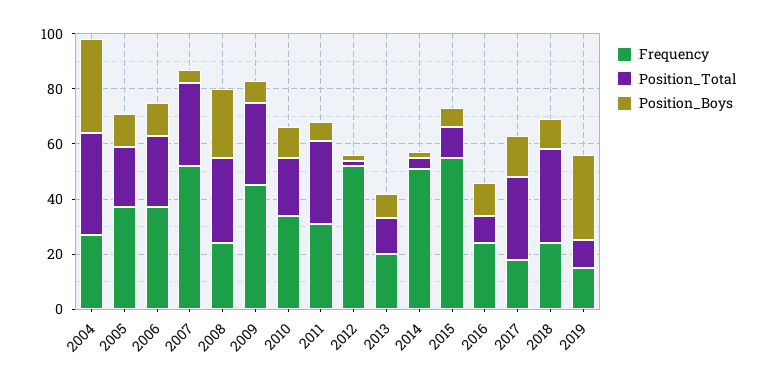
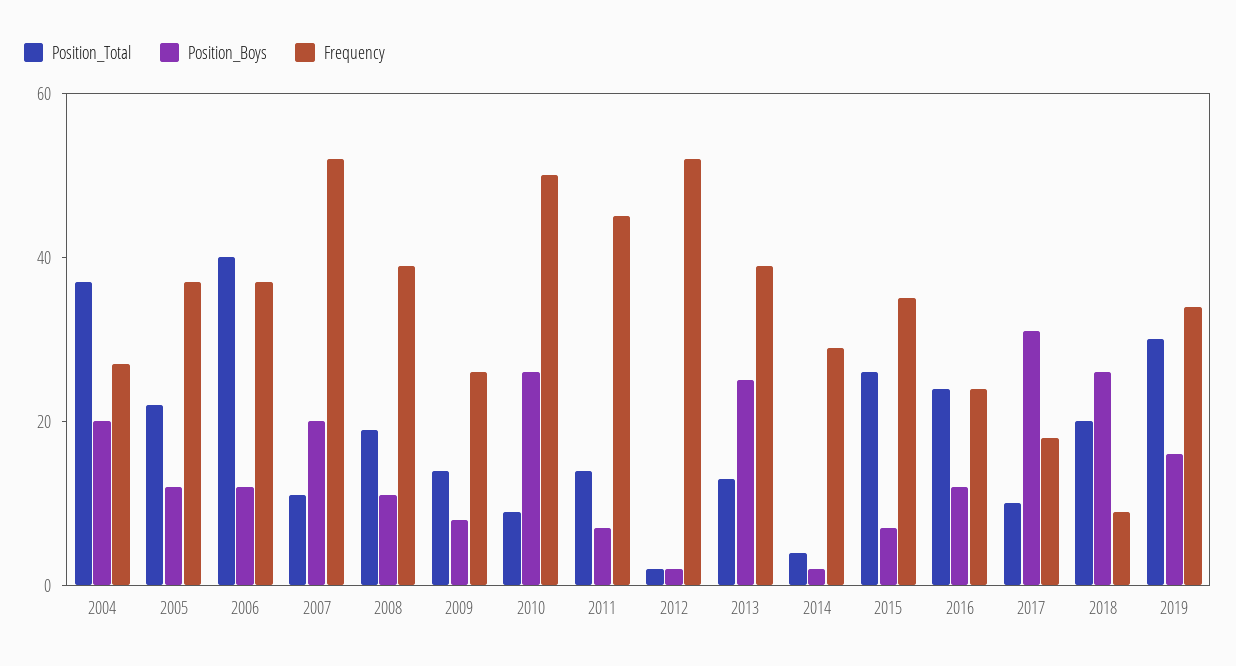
  {
    "Frequency": {
      "2004": 25,
      "2005": 35,
      "2006": 35,
      "2007": 50,
-     "2008": 25,
+     "2008": 40,
-     "2009": 45,
+     "2009": 25,
-     "2010": 35,
+     "2010": 50,
-     "2011": 30,
+     "2011": 45,
      "2012": 50,
-     "2013": 20,
+     "2013": 40,
-     "2014": 50,
+     "2014": 30,
-     "2015": 55,
+     "2015": 35,
      "2016": 25,
      "2017": 20,
-     "2018": 25,
+     "2018": 10,
-     "2019": 15
+     "2019": 35
    },
    "Position_Total": {
      "2004": 35,
      "2005": 20,
-     "2006": 25,
+     "2006": 40,
-     "2007": 30,
+     "2007": 10,
-     "2008": 30,
+     "2008": 20,
-     "2009": 30,
+     "2009": 15,
-     "2010": 20,
+     "2010": 10,
-     "2011": 30,
+     "2011": 15,
      "2012": 0,
      "2013": 15,
      "2014": 5,
-     "2015": 10,
+     "2015": 25,
-     "2016": 10,
+     "2016": 25,
-     "2017": 30,
+     "2017": 10,
-     "2018": 35,
+     "2018": 20,
-     "2019": 10
+     "2019": 30
    },
    "Position_Boys": {
-     "2004": 35,
+     "2004": 20,
      "2005": 10,
      "2006": 10,
-     "2007": 5,
+     "2007": 20,
-     "2008": 25,
+     "2008": 10,
      "2009": 10,
-     "2010": 10,
+     "2010": 25,
      "2011": 5,
      "2012": 0,
-     "2013": 10,
+     "2013": 25,
      "2014": 0,
      "2015": 5,
      "2016": 10,
-     "2017": 15,
+     "2017": 30,
-     "2018": 10,
+     "2018": 25,
-     "2019": 30
+     "2019": 15
    }
  }

